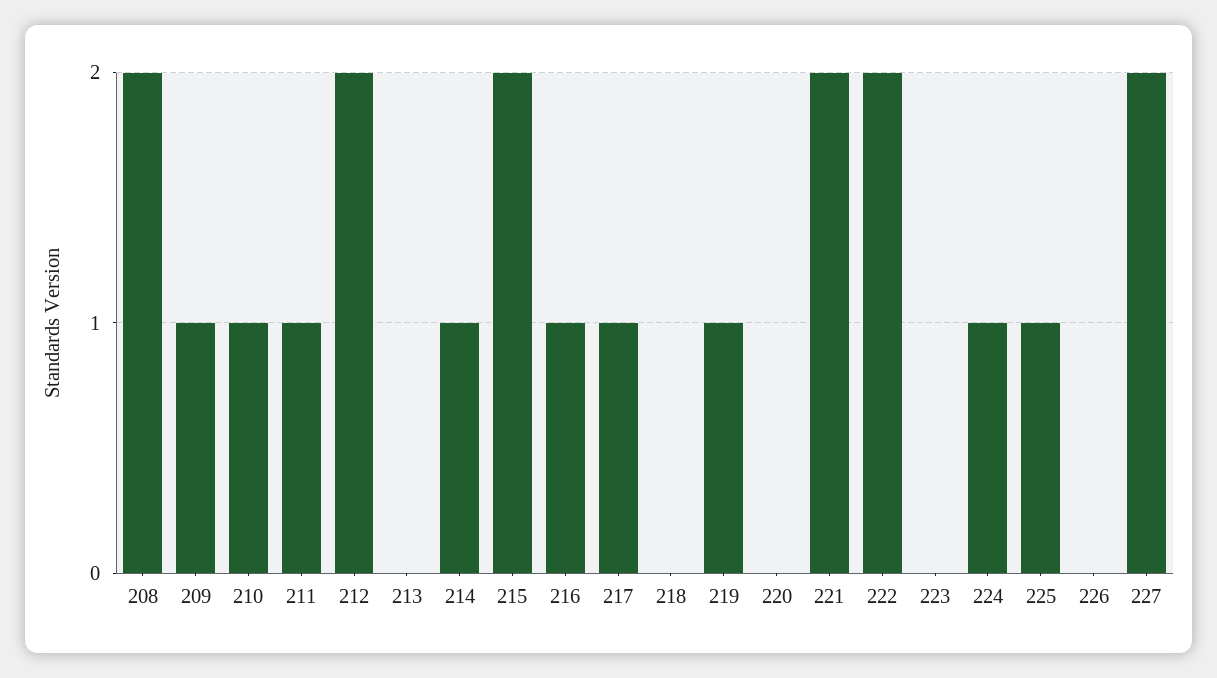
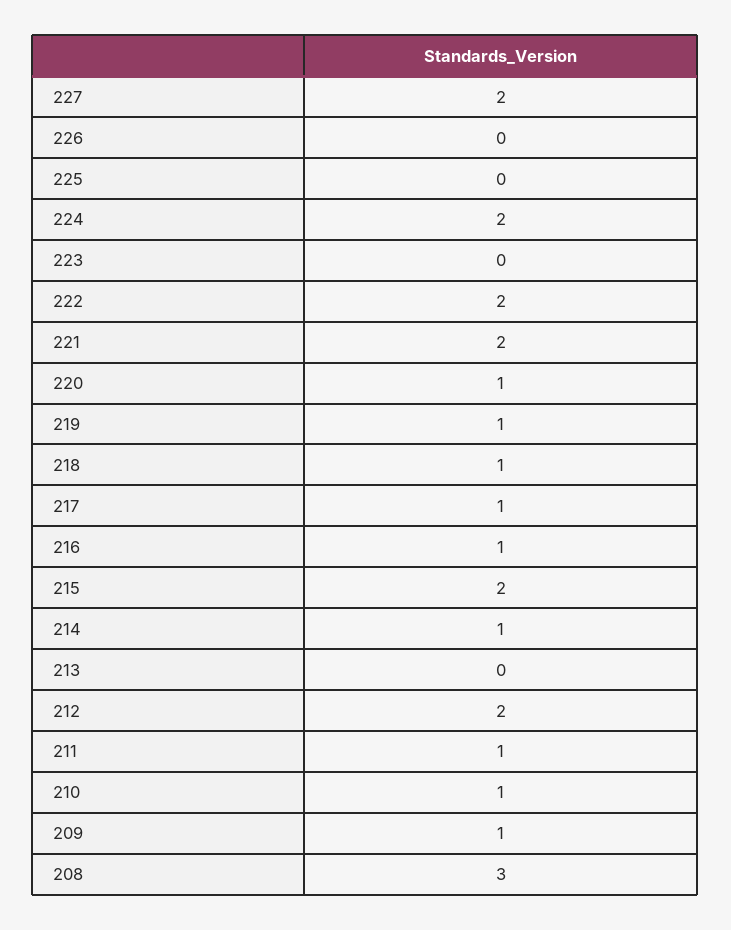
  {
-   "208": 2,
+   "208": 3,
    "209": 1,
    "210": 1,
    "211": 1,
    "212": 2,
    "213": 0,
    "214": 1,
    "215": 2,
    "216": 1,
    "217": 1,
-   "218": 0,
+   "218": 1,
    "219": 1,
-   "220": 0,
+   "220": 1,
    "221": 2,
    "222": 2,
    "223": 0,
-   "224": 1,
+   "224": 2,
-   "225": 1,
+   "225": 0,
    "226": 0,
    "227": 2
  }

